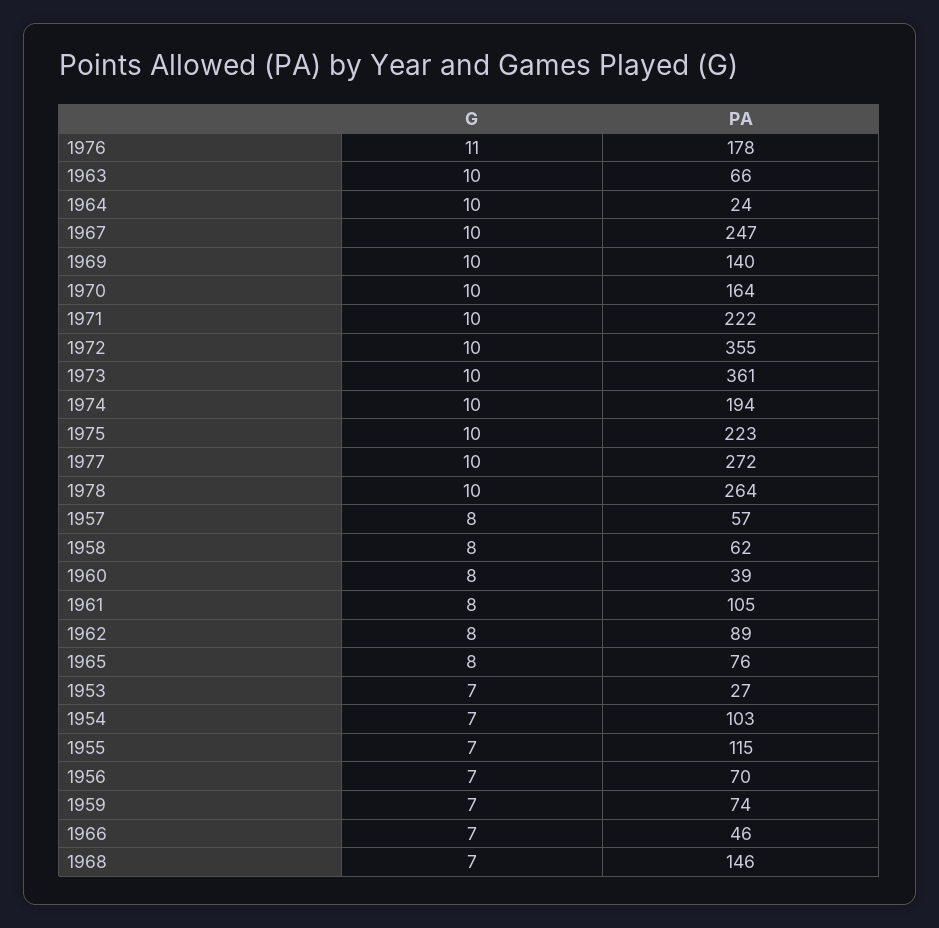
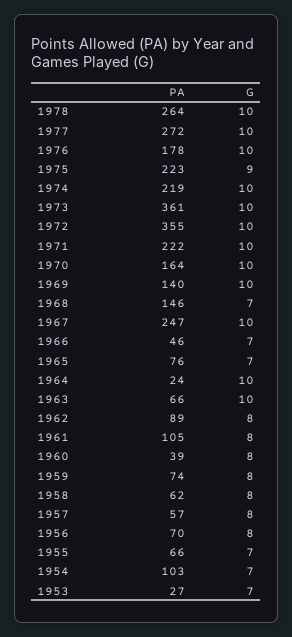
  {
    "G": {
-     "1976": 11,
+     "1976": 10,
      "1963": 10,
      "1964": 10,
      "1967": 10,
      "1969": 10,
      "1970": 10,
      "1971": 10,
      "1972": 10,
      "1973": 10,
      "1974": 10,
-     "1975": 10,
+     "1975": 9,
      "1977": 10,
      "1978": 10,
      "1957": 8,
      "1958": 8,
      "1960": 8,
      "1961": 8,
      "1962": 8,
-     "1965": 8,
+     "1965": 7,
      "1953": 7,
      "1954": 7,
      "1955": 7,
-     "1956": 7,
+     "1956": 8,
-     "1959": 7,
+     "1959": 8,
      "1966": 7,
      "1968": 7
    },
    "PA": {
      "1976": 178,
      "1963": 66,
      "1964": 24,
      "1967": 247,
      "1969": 140,
      "1970": 164,
      "1971": 222,
      "1972": 355,
      "1973": 361,
-     "1974": 194,
+     "1974": 219,
      "1975": 223,
      "1977": 272,
      "1978": 264,
      "1957": 57,
      "1958": 62,
      "1960": 39,
      "1961": 105,
      "1962": 89,
      "1965": 76,
      "1953": 27,
      "1954": 103,
-     "1955": 115,
+     "1955": 66,
      "1956": 70,
      "1959": 74,
      "1966": 46,
      "1968": 146
    }
  }

